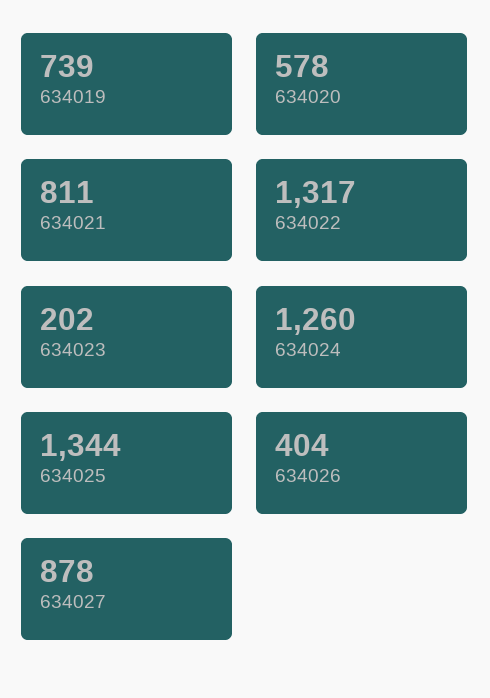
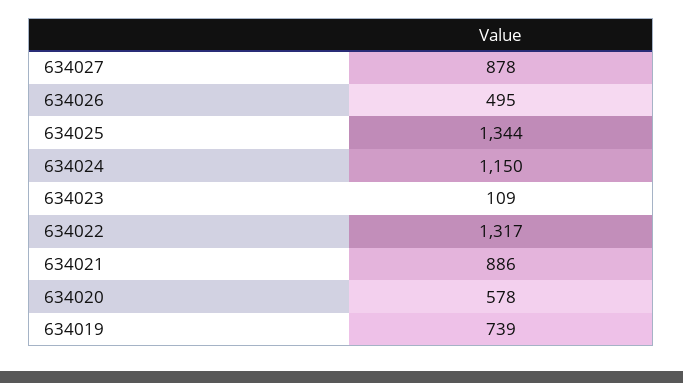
  {
    "634019": 739,
    "634020": 578,
-   "634021": 811,
+   "634021": 886,
    "634022": 1317,
-   "634023": 202,
+   "634023": 109,
-   "634024": 1260,
+   "634024": 1150,
    "634025": 1344,
-   "634026": 404,
+   "634026": 495,
    "634027": 878
  }

